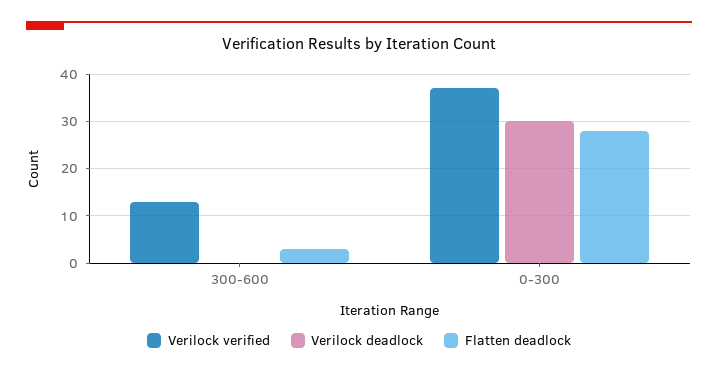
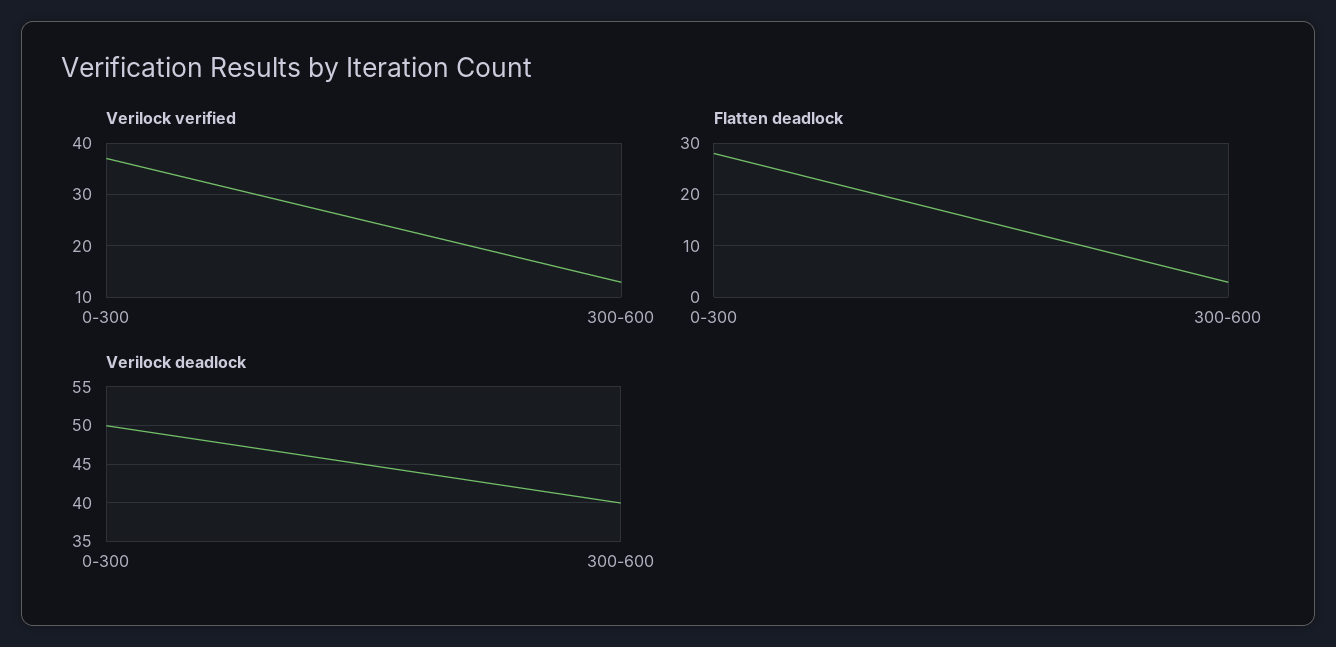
  {
    "Verilock verified": {
      "300-600": 15,
      "0-300": 35
    },
    "Verilock deadlock": {
-     "300-600": 0,
+     "300-600": 40,
-     "0-300": 30
+     "0-300": 50
    },
    "Flatten deadlock": {
      "300-600": 5,
      "0-300": 30
    }
  }

